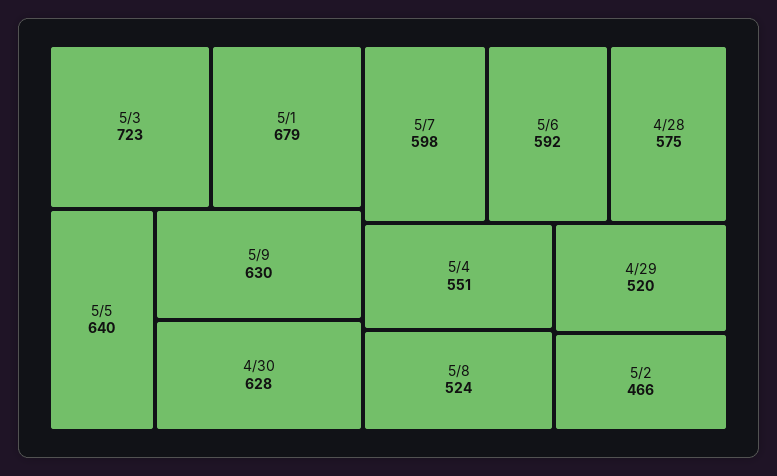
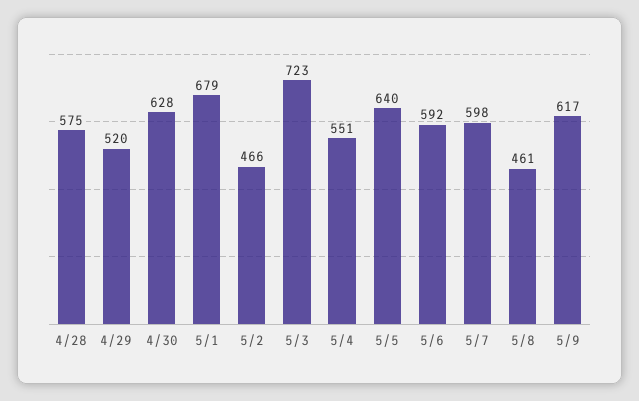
  {
    "5/3": 723,
    "5/1": 679,
    "5/5": 640,
-   "5/9": 630,
+   "5/9": 617,
    "4/30": 628,
    "5/7": 598,
    "5/6": 592,
    "4/28": 575,
    "5/4": 551,
-   "5/8": 524,
+   "5/8": 461,
    "4/29": 520,
    "5/2": 466
  }

